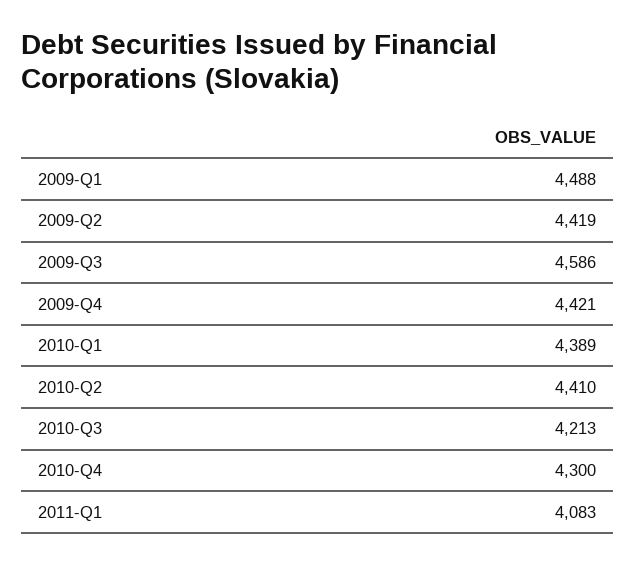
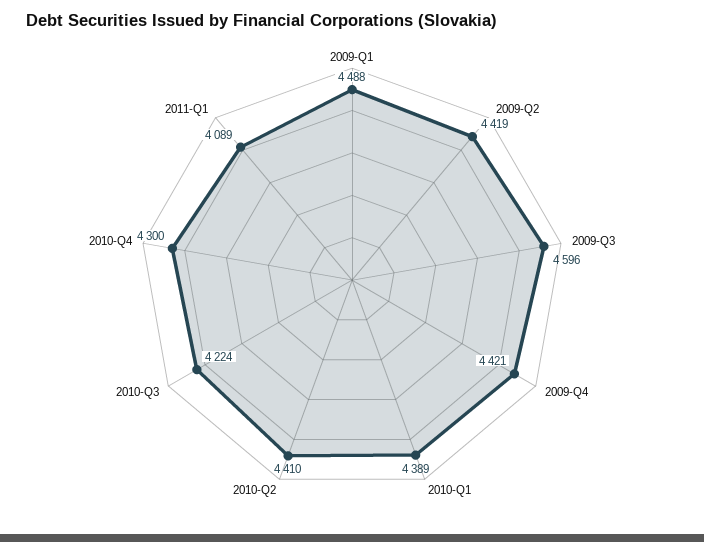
  {
    "2009-Q1": 4488,
    "2009-Q2": 4419,
-   "2009-Q3": 4586,
+   "2009-Q3": 4596,
    "2009-Q4": 4421,
    "2010-Q1": 4389,
    "2010-Q2": 4410,
-   "2010-Q3": 4213,
+   "2010-Q3": 4224,
    "2010-Q4": 4300,
-   "2011-Q1": 4083
+   "2011-Q1": 4089
  }

